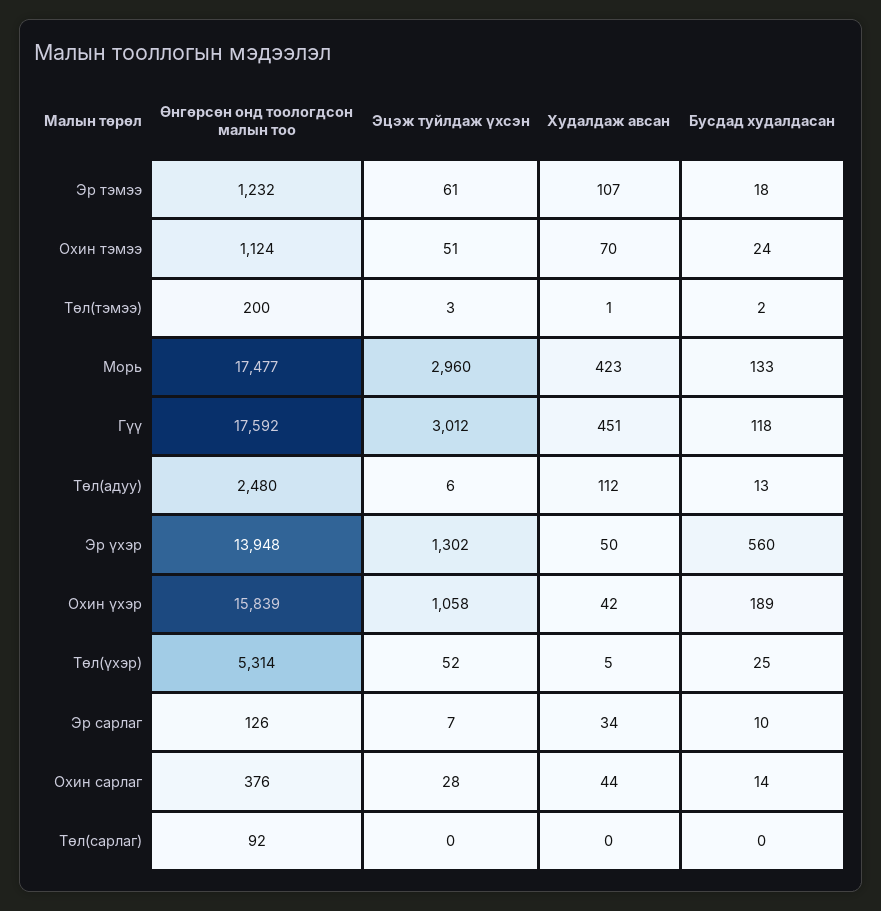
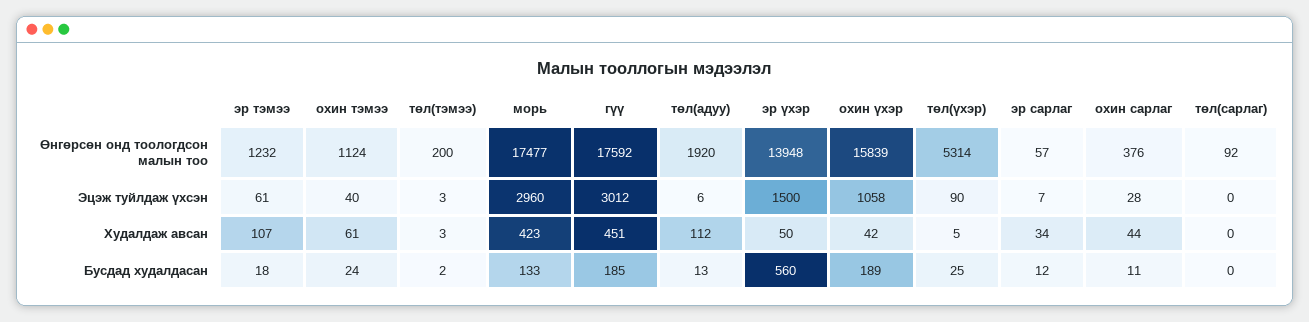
  {
    "Өнгөрсөн онд тоологдсон малын тоо": {
      "Эр тэмээ": 1232,
      "Охин тэмээ": 1124,
      "Төл(тэмээ)": 200,
      "Морь": 17477,
      "Гүү": 17592,
-     "Төл(адуу)": 2480,
+     "Төл(адуу)": 1920,
      "Эр үхэр": 13948,
      "Охин үхэр": 15839,
      "Төл(үхэр)": 5314,
-     "Эр сарлаг": 126,
+     "Эр сарлаг": 57,
      "Охин сарлаг": 376,
      "Төл(сарлаг)": 92
    },
    "Эцэж туйлдаж үхсэн": {
      "Эр тэмээ": 61,
-     "Охин тэмээ": 51,
+     "Охин тэмээ": 40,
      "Төл(тэмээ)": 3,
      "Морь": 2960,
      "Гүү": 3012,
      "Төл(адуу)": 6,
-     "Эр үхэр": 1302,
+     "Эр үхэр": 1500,
      "Охин үхэр": 1058,
-     "Төл(үхэр)": 52,
+     "Төл(үхэр)": 90,
      "Эр сарлаг": 7,
      "Охин сарлаг": 28,
      "Төл(сарлаг)": 0
    },
    "Худалдаж авсан": {
      "Эр тэмээ": 107,
-     "Охин тэмээ": 70,
+     "Охин тэмээ": 61,
-     "Төл(тэмээ)": 1,
+     "Төл(тэмээ)": 3,
      "Морь": 423,
      "Гүү": 451,
      "Төл(адуу)": 112,
      "Эр үхэр": 50,
      "Охин үхэр": 42,
      "Төл(үхэр)": 5,
      "Эр сарлаг": 34,
      "Охин сарлаг": 44,
      "Төл(сарлаг)": 0
    },
    "Бусдад худалдасан": {
      "Эр тэмээ": 18,
      "Охин тэмээ": 24,
      "Төл(тэмээ)": 2,
      "Морь": 133,
-     "Гүү": 118,
+     "Гүү": 185,
      "Төл(адуу)": 13,
      "Эр үхэр": 560,
      "Охин үхэр": 189,
      "Төл(үхэр)": 25,
-     "Эр сарлаг": 10,
+     "Эр сарлаг": 12,
-     "Охин сарлаг": 14,
+     "Охин сарлаг": 11,
      "Төл(сарлаг)": 0
    }
  }

